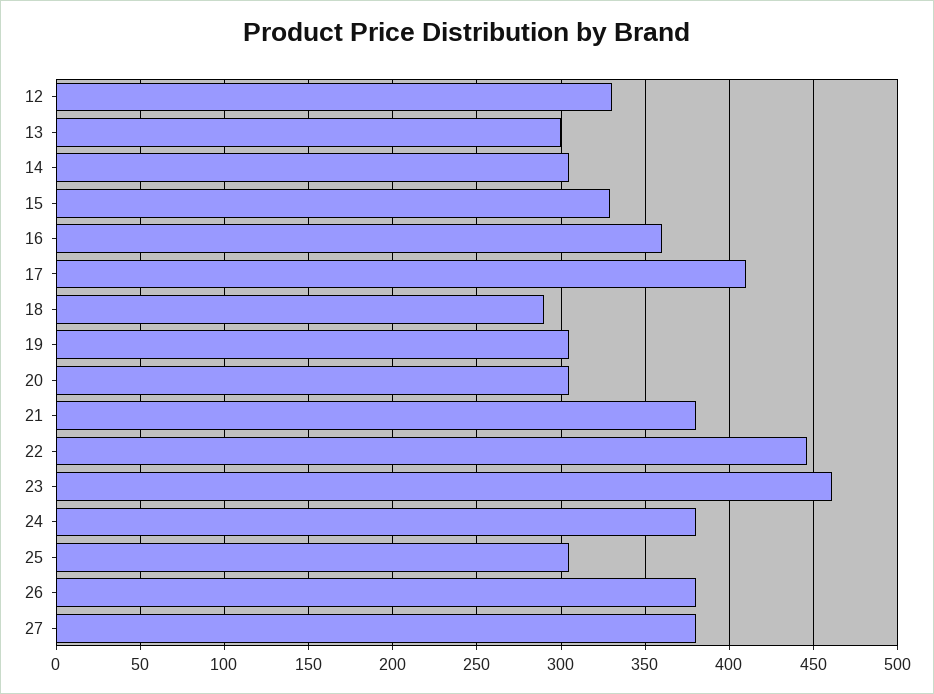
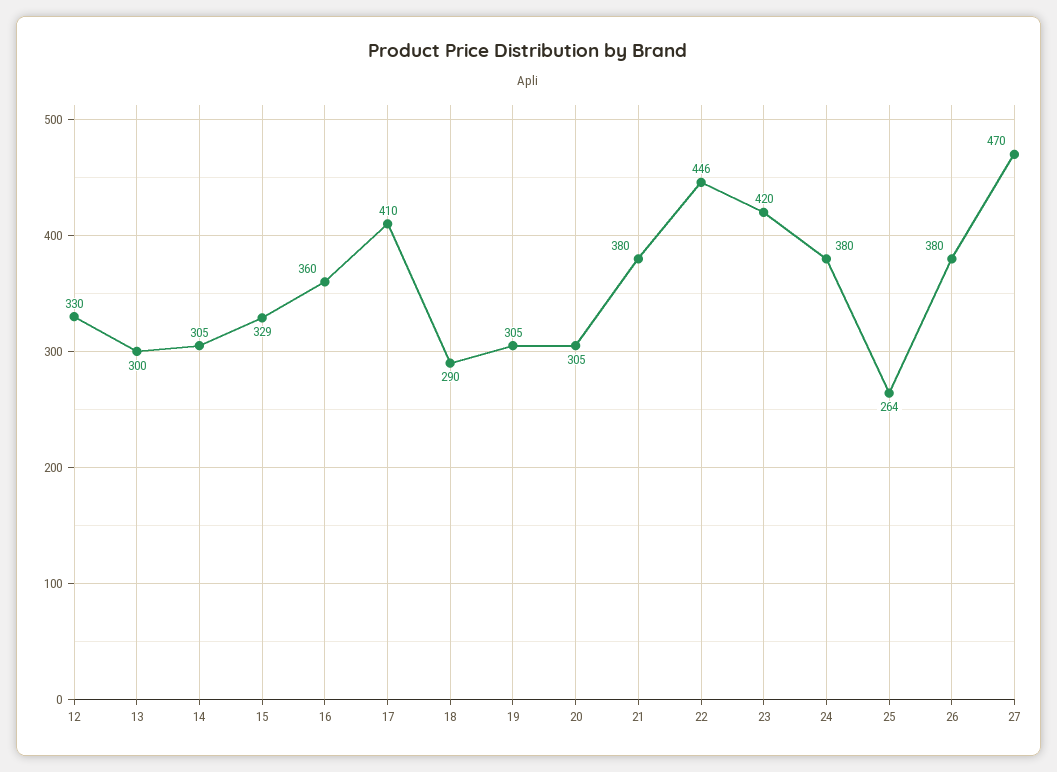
  {
    "12": 330,
    "13": 300,
    "14": 305,
    "15": 329,
    "16": 360,
    "17": 410,
    "18": 290,
    "19": 305,
    "20": 305,
    "21": 380,
    "22": 446,
-   "23": 460,
+   "23": 420,
    "24": 380,
-   "25": 305,
+   "25": 264,
    "26": 380,
-   "27": 380
+   "27": 470
  }

